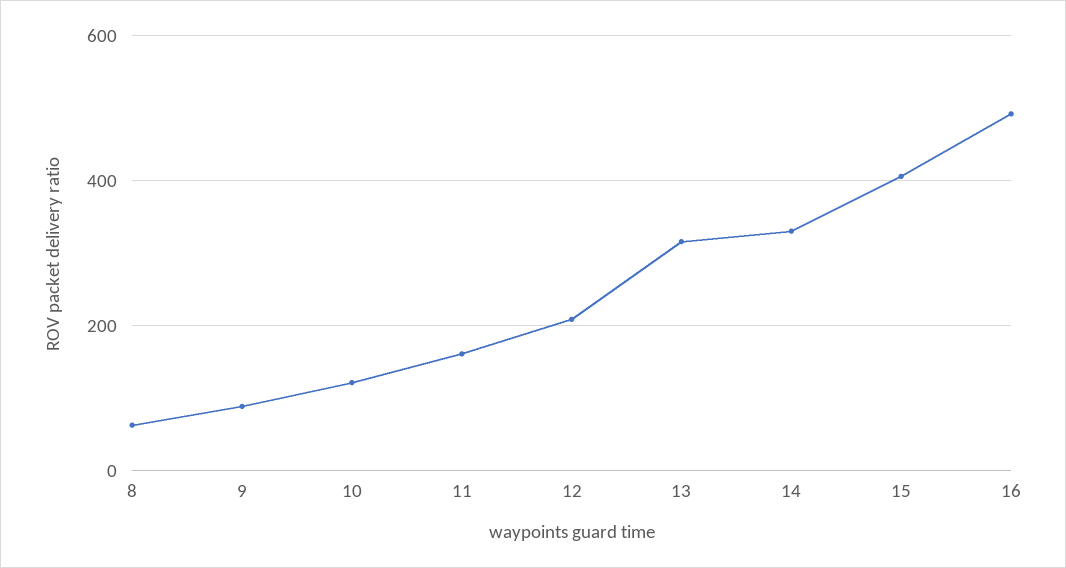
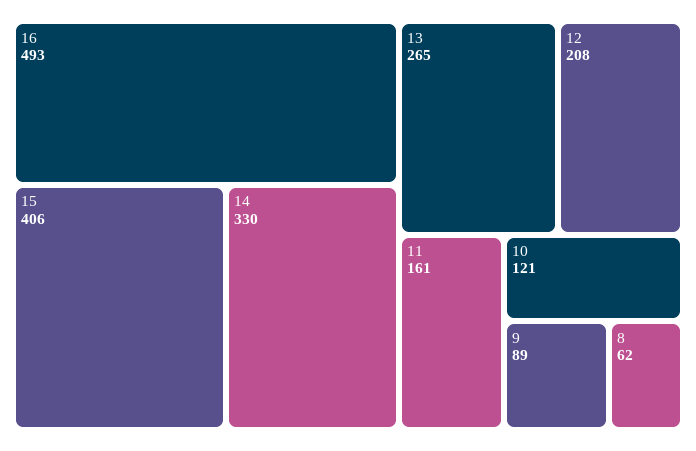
  {
    "8": 62,
    "9": 89,
    "10": 121,
    "11": 161,
    "12": 208,
-   "13": 320,
+   "13": 265,
    "14": 330,
    "15": 406,
    "16": 493
  }

